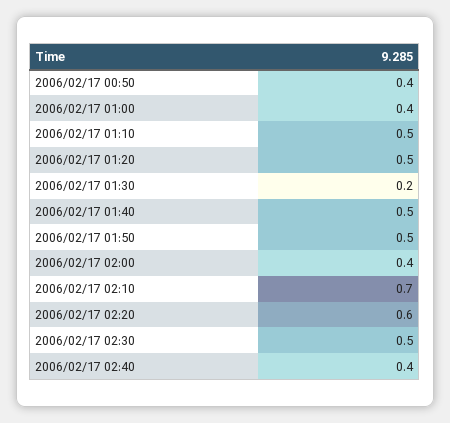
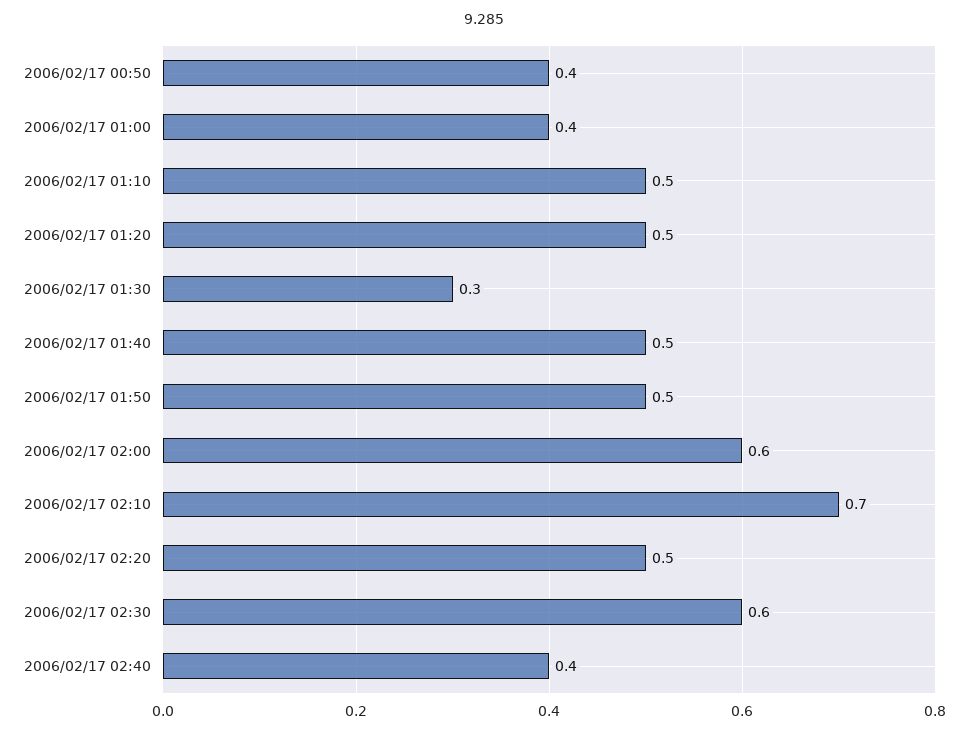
  {
    "2006/02/17 00:50": 0.4,
    "2006/02/17 01:00": 0.4,
    "2006/02/17 01:10": 0.5,
    "2006/02/17 01:20": 0.5,
-   "2006/02/17 01:30": 0.2,
+   "2006/02/17 01:30": 0.3,
    "2006/02/17 01:40": 0.5,
    "2006/02/17 01:50": 0.5,
-   "2006/02/17 02:00": 0.4,
+   "2006/02/17 02:00": 0.6,
    "2006/02/17 02:10": 0.7,
-   "2006/02/17 02:20": 0.6,
+   "2006/02/17 02:20": 0.5,
-   "2006/02/17 02:30": 0.5,
+   "2006/02/17 02:30": 0.6,
    "2006/02/17 02:40": 0.4
  }

